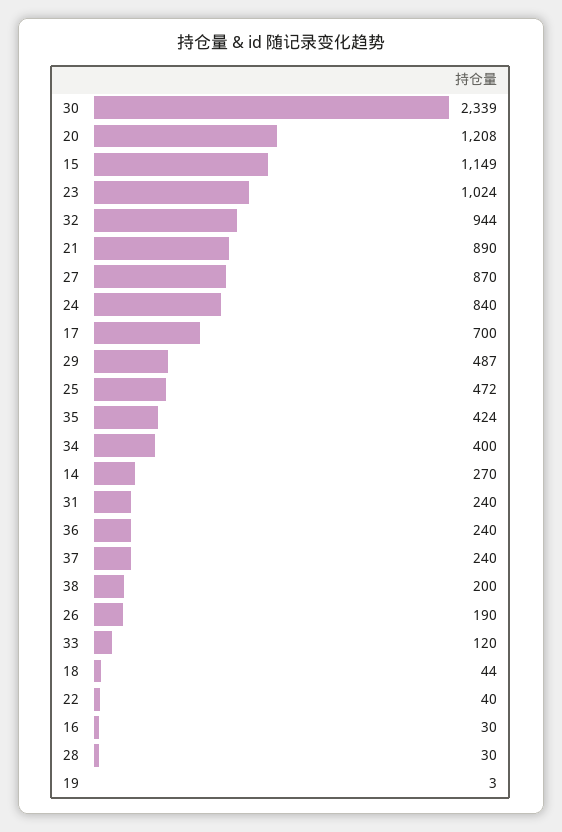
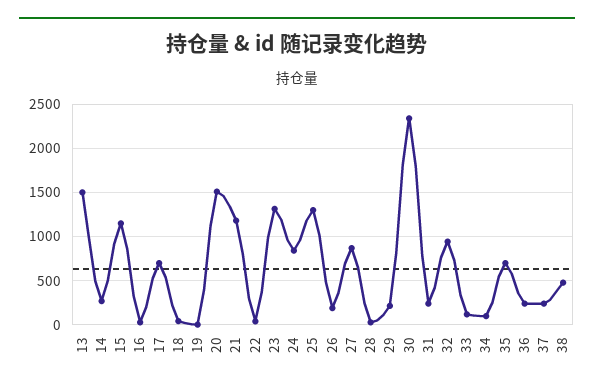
  {
    "30": 2339,
-   "20": 1208,
+   "20": 1500,
    "15": 1149,
-   "23": 1024,
+   "23": 1300,
    "32": 944,
-   "21": 890,
+   "21": 1200,
    "27": 870,
    "24": 840,
    "17": 700,
-   "29": 487,
+   "29": 200,
-   "25": 472,
+   "25": 1300,
-   "35": 424,
+   "35": 700,
-   "34": 400,
+   "34": 100,
    "14": 270,
    "31": 240,
    "36": 240,
    "37": 240,
-   "38": 200,
+   "38": 500,
    "26": 190,
    "33": 120,
    "18": 44,
    "22": 40,
    "16": 30,
    "28": 30,
-   "19": 3
+   "19": 3,
+   "13": 1500
  }

